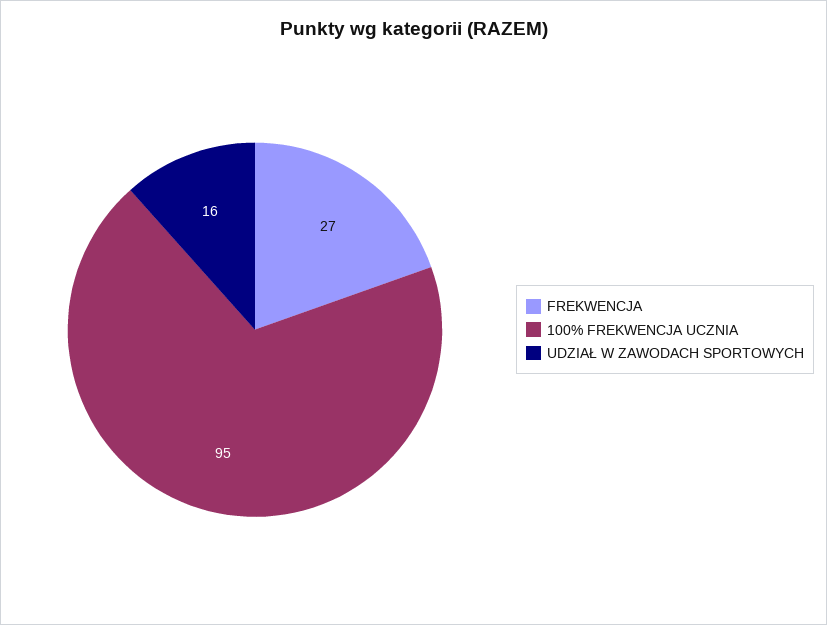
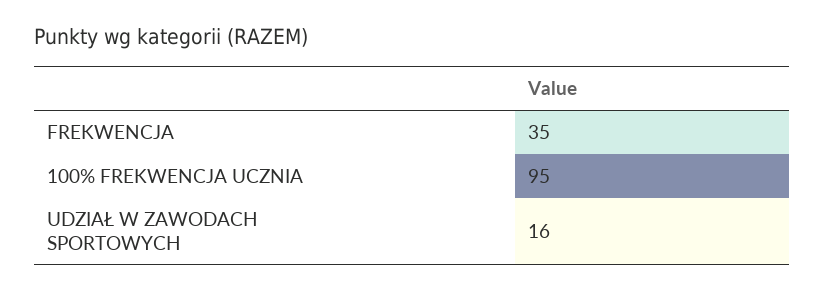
  {
-   "FREKWENCJA": 27,
+   "FREKWENCJA": 35,
    "100% FREKWENCJA UCZNIA": 95,
    "UDZIAŁ W ZAWODACH SPORTOWYCH": 16
  }

